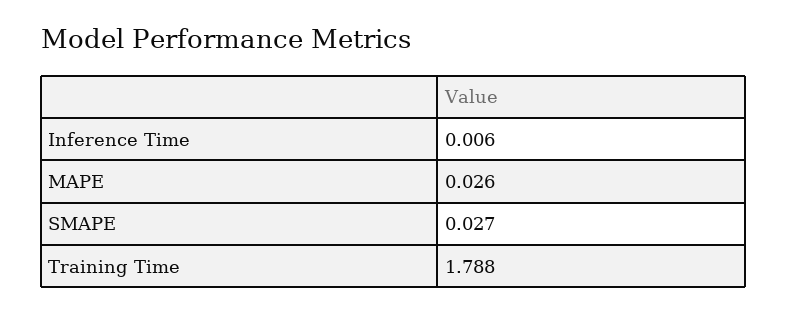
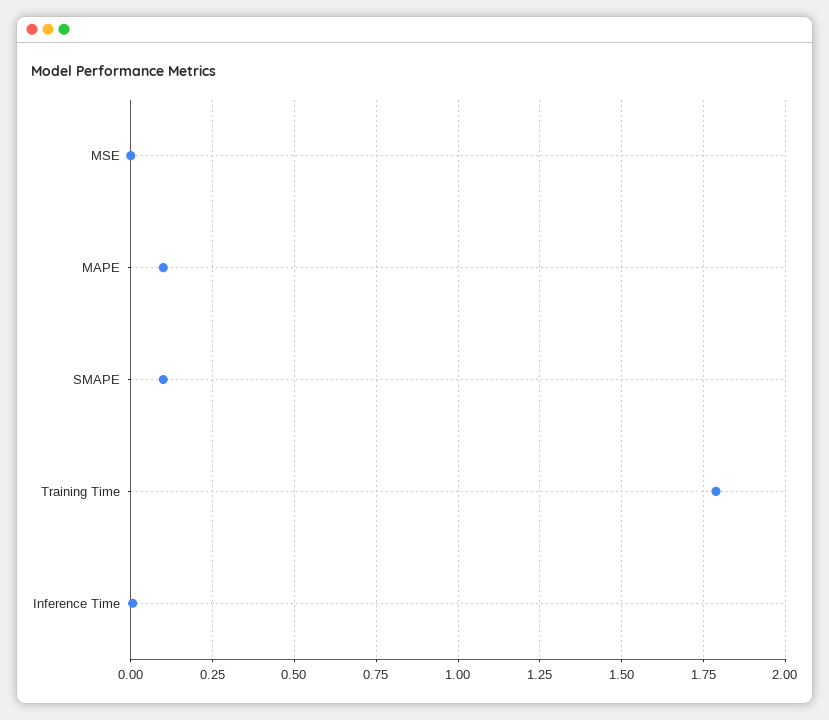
  {
    "Inference Time": 0.006,
-   "MAPE": 0.026,
+   "MAPE": 0.1,
-   "SMAPE": 0.027,
+   "SMAPE": 0.1,
-   "Training Time": 1.788
+   "Training Time": 1.788,
+   "MSE": 0
  }

